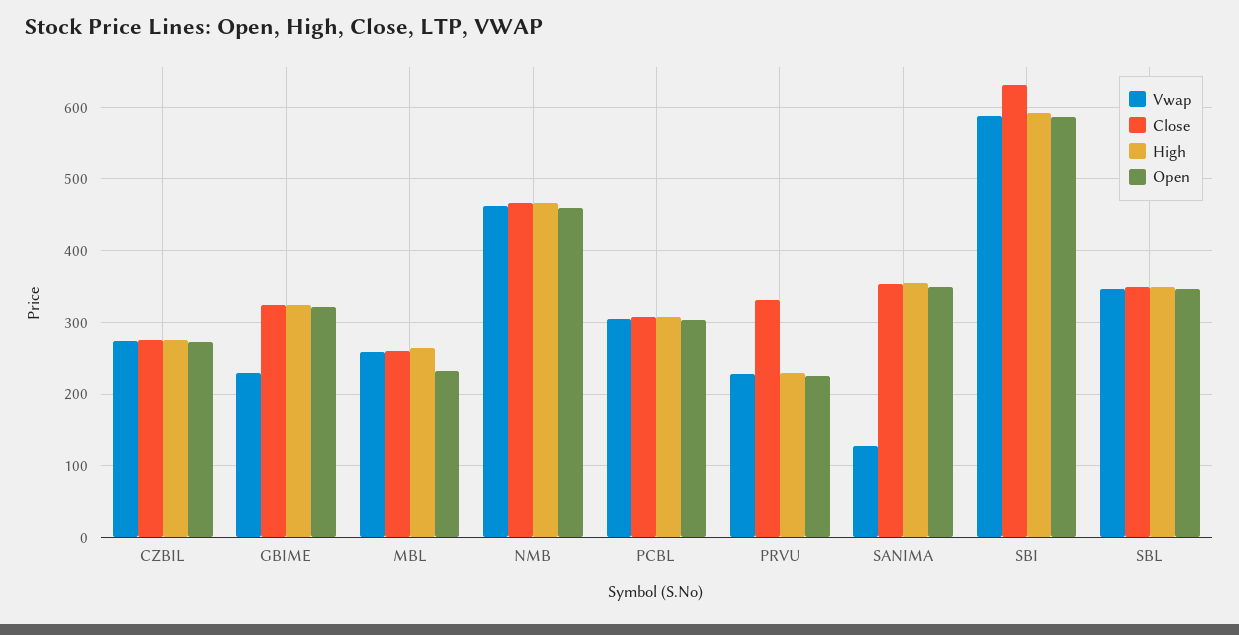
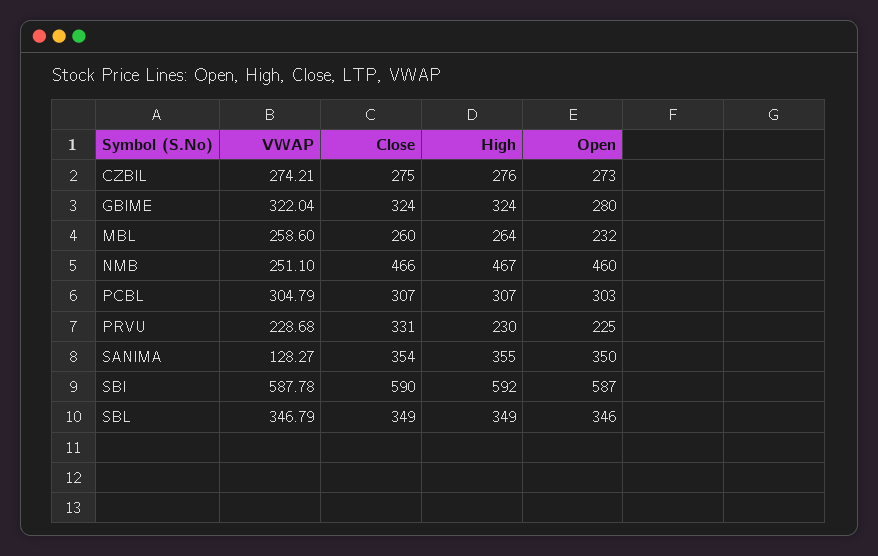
  {
    "Vwap": {
      "CZBIL": 274.21,
-     "GBIME": 230,
+     "GBIME": 322.04,
      "MBL": 258.6,
-     "NMB": 460,
+     "NMB": 251.1,
      "PCBL": 304.79,
      "PRVU": 228.68,
      "SANIMA": 128.27,
      "SBI": 587.78,
      "SBL": 346.79
    },
    "Close": {
      "CZBIL": 275,
      "GBIME": 324,
      "MBL": 260,
      "NMB": 466,
      "PCBL": 307,
      "PRVU": 331,
      "SANIMA": 354,
-     "SBI": 630,
+     "SBI": 590,
      "SBL": 349
    },
    "High": {
      "CZBIL": 276,
      "GBIME": 324,
      "MBL": 264,
      "NMB": 467,
      "PCBL": 307,
      "PRVU": 230,
      "SANIMA": 355,
      "SBI": 592,
      "SBL": 349
    },
    "Open": {
      "CZBIL": 273,
-     "GBIME": 320,
+     "GBIME": 280,
      "MBL": 232,
      "NMB": 460,
      "PCBL": 303,
      "PRVU": 225,
      "SANIMA": 350,
      "SBI": 587,
      "SBL": 346
    }
  }

